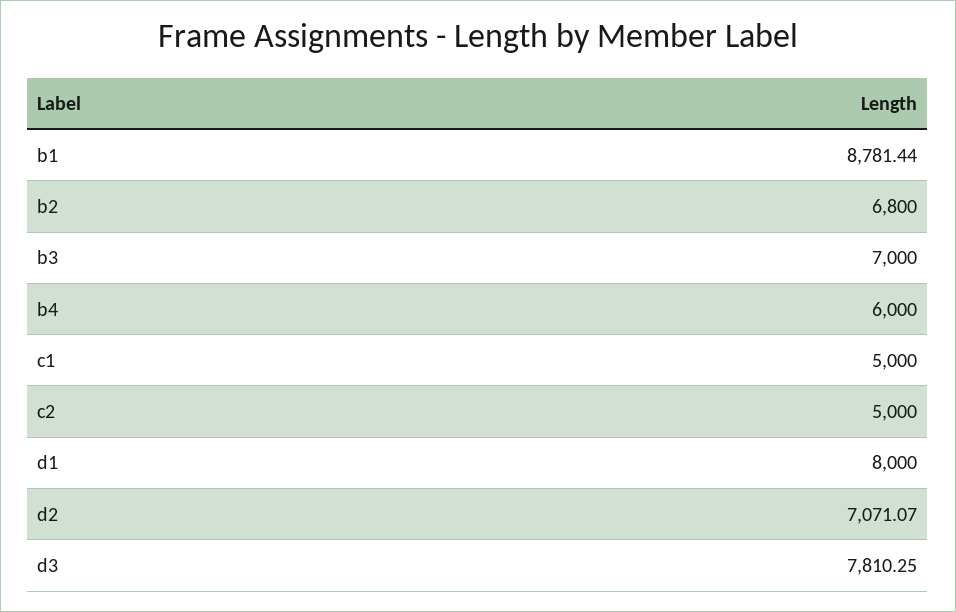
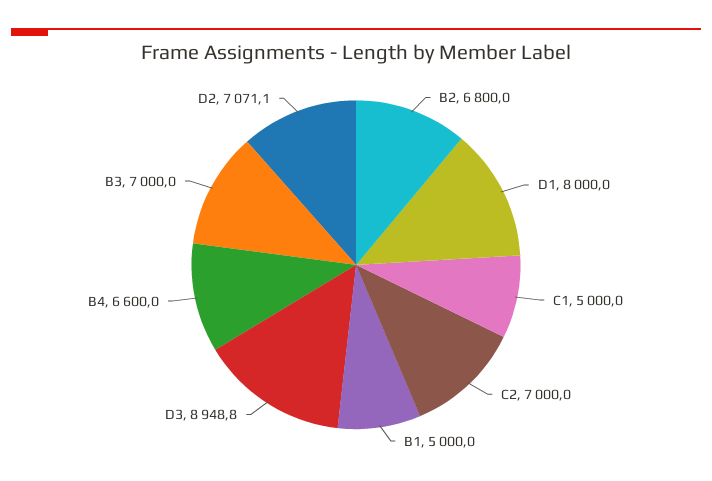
  {
-   "b1": 8781.44,
+   "b1": 5000,
    "b2": 6800,
    "b3": 7000,
-   "b4": 6000,
+   "b4": 6600,
    "c1": 5000,
-   "c2": 5000,
+   "c2": 7000,
    "d1": 8000,
    "d2": 7071.07,
-   "d3": 7810.25
+   "d3": 8948.8
  }

